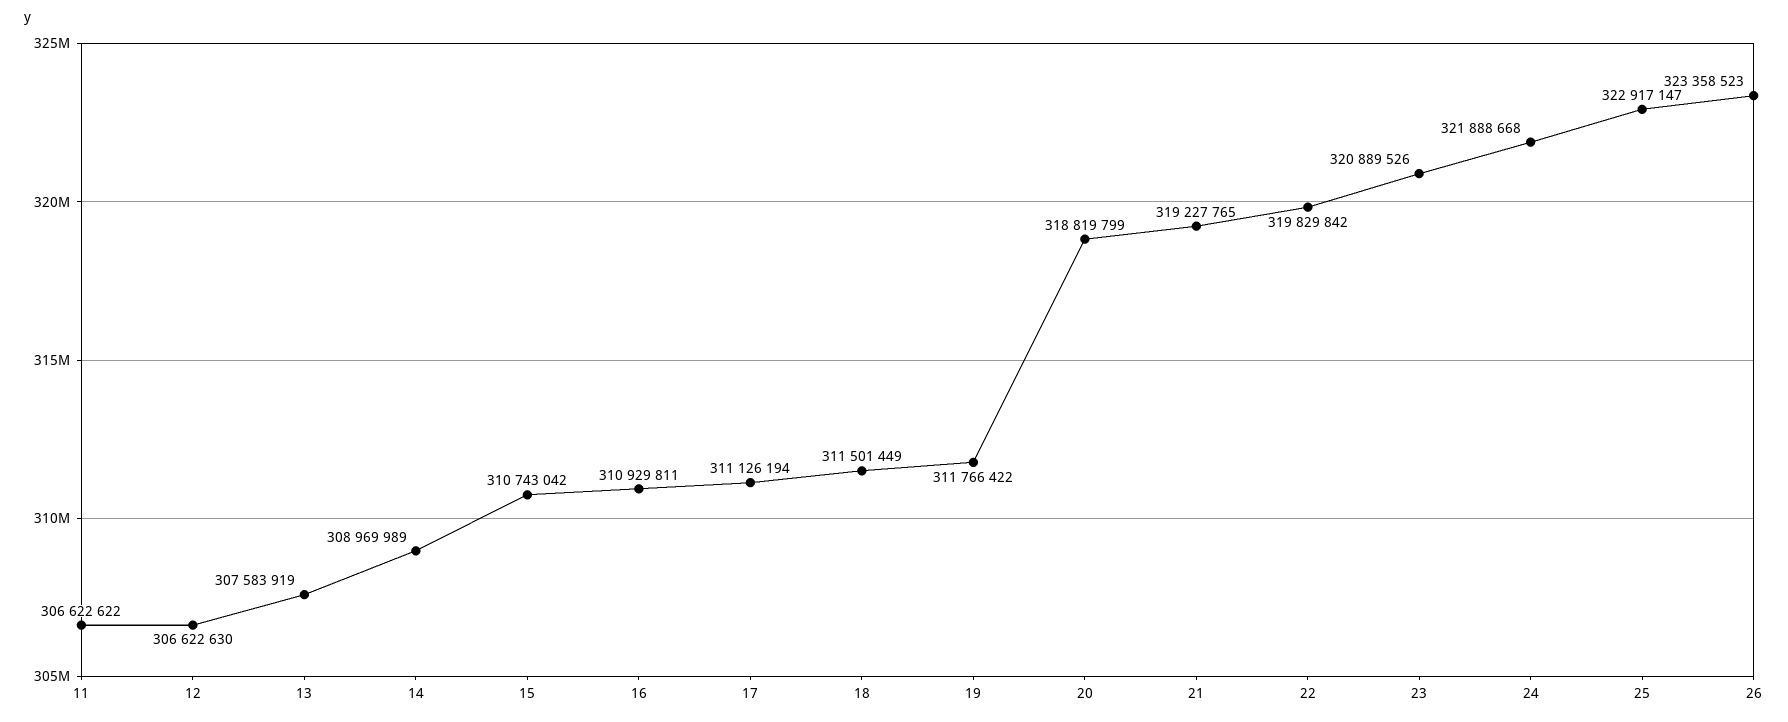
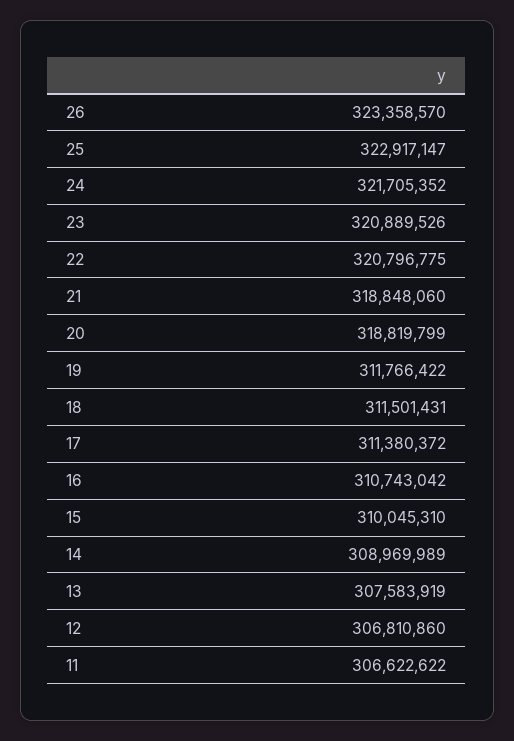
  {
    "11": 306622622,
-   "12": 306622630,
+   "12": 306810860,
    "13": 307583919,
    "14": 308969989,
-   "15": 310743042,
+   "15": 310045310,
-   "16": 310929811,
+   "16": 310743042,
-   "17": 311126194,
+   "17": 311380372,
-   "18": 311501449,
+   "18": 311501431,
    "19": 311766422,
    "20": 318819799,
-   "21": 319227765,
+   "21": 318848060,
-   "22": 319829842,
+   "22": 320796775,
    "23": 320889526,
-   "24": 321888668,
+   "24": 321705352,
    "25": 322917147,
-   "26": 323358523
+   "26": 323358570
  }

